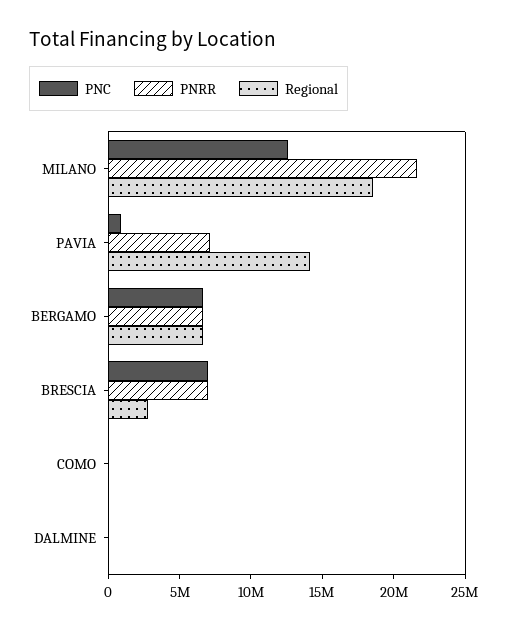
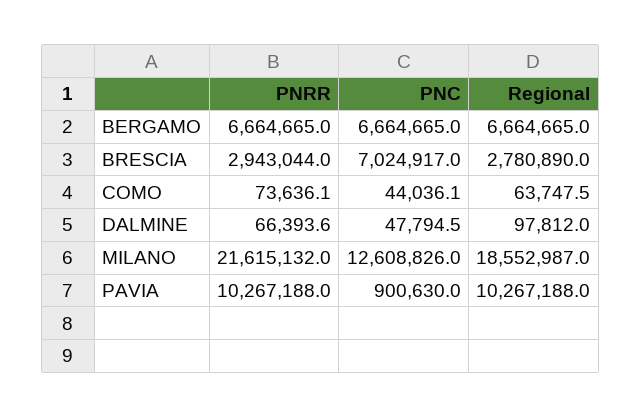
  {
    "PNC": {
      "MILANO": 12608826,
      "PAVIA": 900630,
      "BERGAMO": 6664665,
      "BRESCIA": 7024917,
      "COMO": 44036.1,
      "DALMINE": 47794.5
    },
    "PNRR": {
      "MILANO": 21615132,
-     "PAVIA": 7000000,
+     "PAVIA": 10267188,
      "BERGAMO": 6664665,
-     "BRESCIA": 7000000,
+     "BRESCIA": 2943044,
      "COMO": 73636.1,
      "DALMINE": 66393.6
    },
    "Regional": {
      "MILANO": 18552987,
-     "PAVIA": 14000000,
+     "PAVIA": 10267188,
      "BERGAMO": 6664665,
      "BRESCIA": 2780890,
      "COMO": 63747.5,
      "DALMINE": 97812
    }
  }

